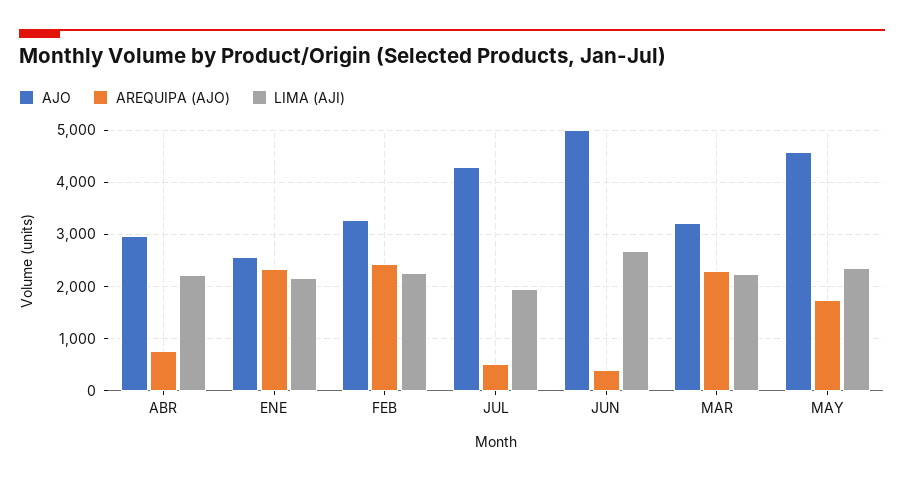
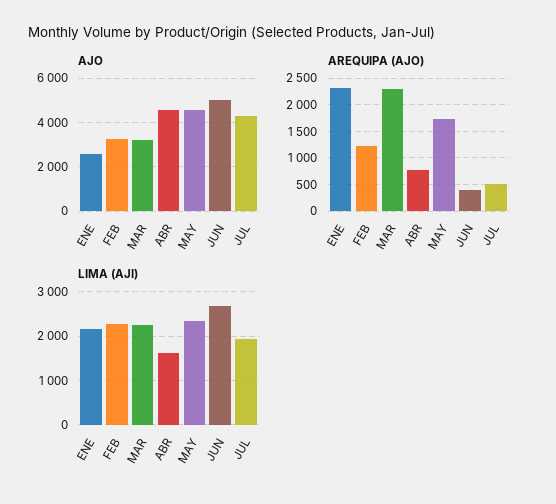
  {
    "AJO": {
-     "ABR": 3000,
+     "ABR": 4500,
      "ENE": 2600,
      "FEB": 3200,
      "JUL": 4200,
      "JUN": 5000,
      "MAR": 3200,
      "MAY": 4600
    },
    "AREQUIPA (AJO)": {
      "ABR": 800,
      "ENE": 2400,
-     "FEB": 2400,
+     "FEB": 1250,
      "JUL": 600,
      "JUN": 400,
      "MAR": 2400,
      "MAY": 1800
    },
    "LIMA (AJI)": {
-     "ABR": 2200,
+     "ABR": 1600,
      "ENE": 2200,
      "FEB": 2200,
      "JUL": 2000,
      "JUN": 2600,
      "MAR": 2200,
      "MAY": 2400
    }
  }

